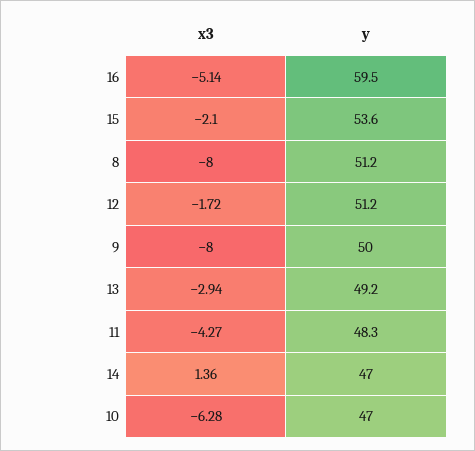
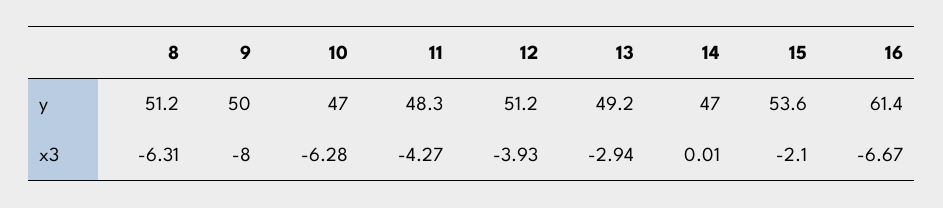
  {
    "x3": {
-     "16": -5.14,
+     "16": -6.67,
      "15": -2.1,
-     "8": -8,
+     "8": -6.31,
-     "12": -1.72,
+     "12": -3.93,
      "9": -8,
      "13": -2.94,
      "11": -4.27,
-     "14": 1.36,
+     "14": 0.01,
      "10": -6.28
    },
    "y": {
-     "16": 59.5,
+     "16": 61.4,
      "15": 53.6,
      "8": 51.2,
      "12": 51.2,
      "9": 50,
      "13": 49.2,
      "11": 48.3,
      "14": 47,
      "10": 47
    }
  }

